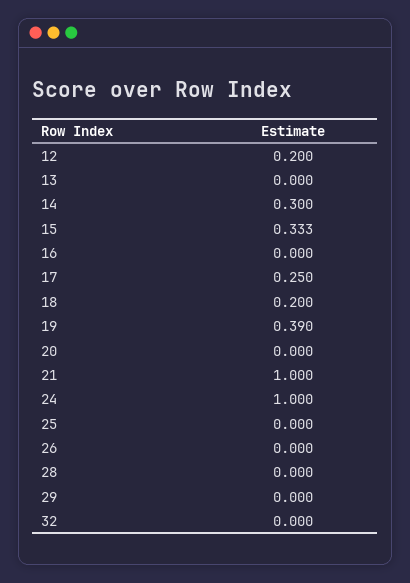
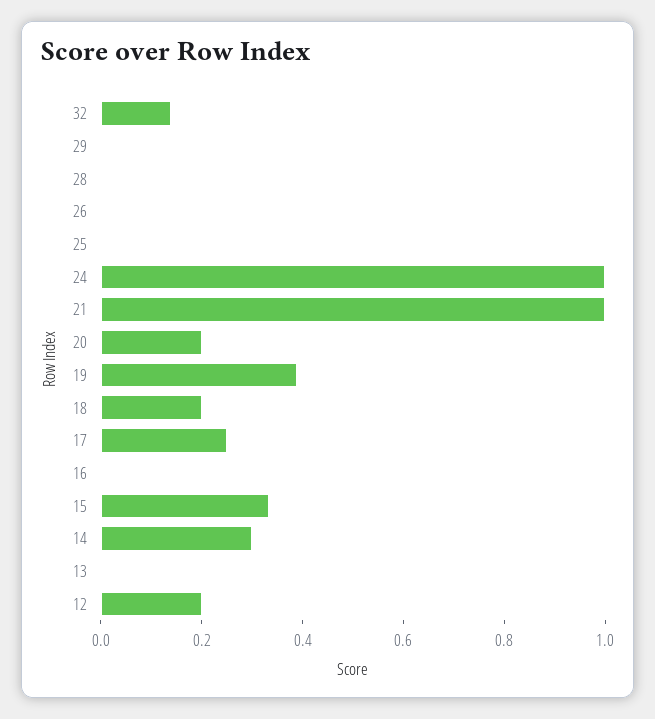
  {
    "12": 0.2,
    "13": 0,
    "14": 0.3,
    "15": 0.333,
    "16": 0,
    "17": 0.25,
    "18": 0.2,
    "19": 0.39,
-   "20": 0,
+   "20": 0.2,
    "21": 1,
    "24": 1,
    "25": 0,
    "26": 0,
    "28": 0,
    "29": 0,
-   "32": 0
+   "32": 0.15
  }

